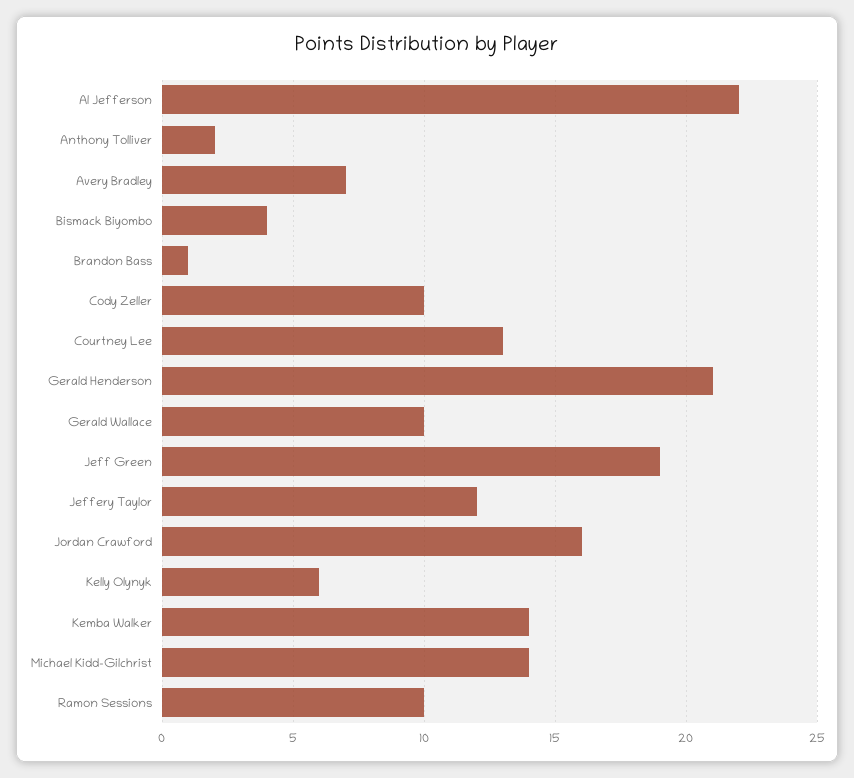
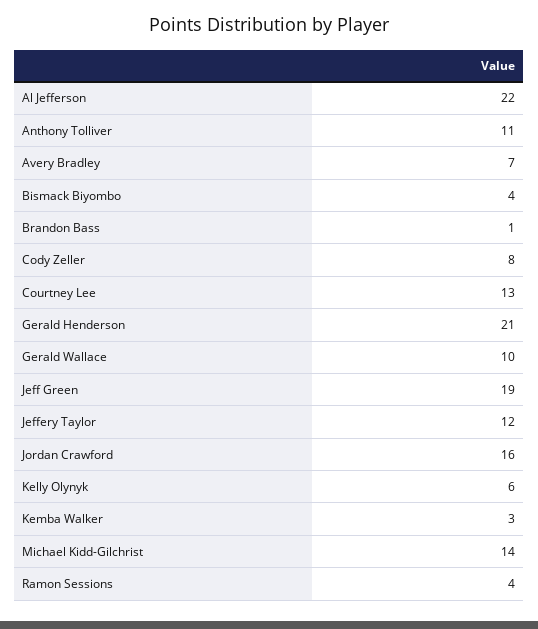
  {
    "Al Jefferson": 22,
-   "Anthony Tolliver": 2,
+   "Anthony Tolliver": 11,
    "Avery Bradley": 7,
    "Bismack Biyombo": 4,
    "Brandon Bass": 1,
-   "Cody Zeller": 10,
+   "Cody Zeller": 8,
    "Courtney Lee": 13,
    "Gerald Henderson": 21,
    "Gerald Wallace": 10,
    "Jeff Green": 19,
    "Jeffery Taylor": 12,
    "Jordan Crawford": 16,
    "Kelly Olynyk": 6,
-   "Kemba Walker": 14,
+   "Kemba Walker": 3,
    "Michael Kidd-Gilchrist": 14,
-   "Ramon Sessions": 10
+   "Ramon Sessions": 4
  }

